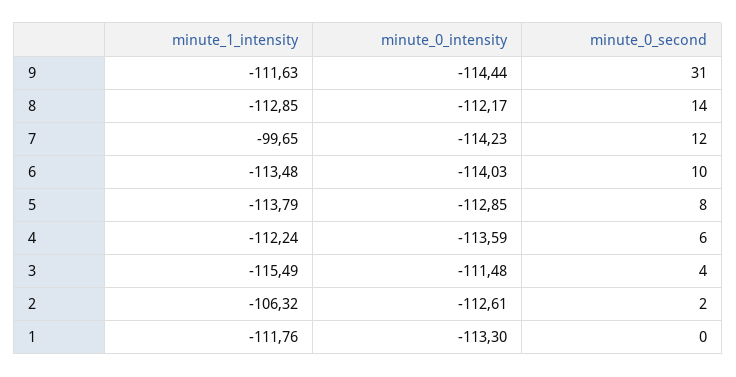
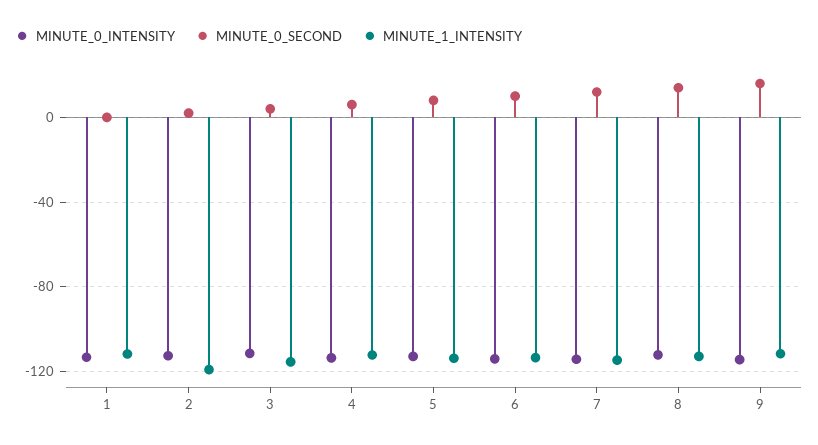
  {
    "minute_1_intensity": {
      "9": -111.63,
      "8": -112.85,
-     "7": -99.65,
+     "7": -115,
      "6": -113.48,
      "5": -113.79,
      "4": -112.24,
      "3": -115.49,
-     "2": -106.32,
+     "2": -120,
      "1": -111.76
    },
    "minute_0_intensity": {
      "9": -114.44,
      "8": -112.17,
      "7": -114.23,
      "6": -114.03,
      "5": -112.85,
      "4": -113.59,
      "3": -111.48,
      "2": -112.61,
      "1": -113.3
    },
    "minute_0_second": {
-     "9": 31,
+     "9": 15,
      "8": 14,
      "7": 12,
      "6": 10,
      "5": 8,
      "4": 6,
      "3": 4,
      "2": 2,
      "1": 0
    }
  }

